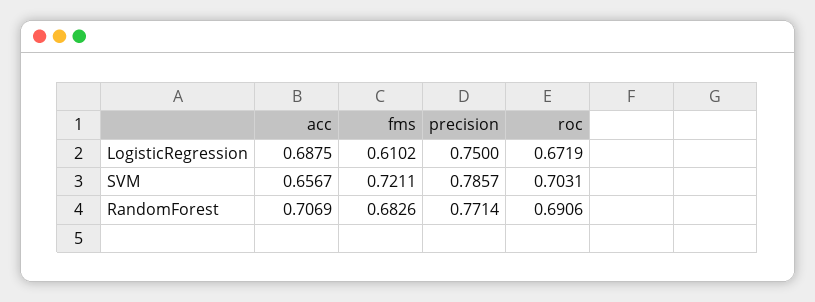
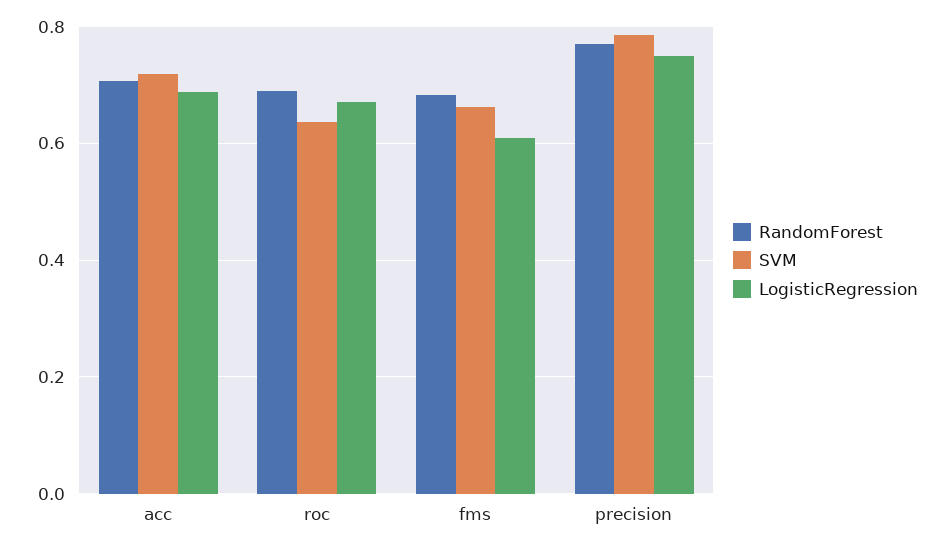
  {
    "LogisticRegression": {
      "acc": 0.6875,
      "fms": 0.6102,
      "precision": 0.75,
      "roc": 0.6719
    },
    "SVM": {
-     "acc": 0.6567,
+     "acc": 0.72,
-     "fms": 0.7211,
+     "fms": 0.66,
      "precision": 0.7857,
-     "roc": 0.7031
+     "roc": 0.64
    },
    "RandomForest": {
      "acc": 0.7069,
      "fms": 0.6826,
      "precision": 0.7714,
      "roc": 0.6906
    }
  }

